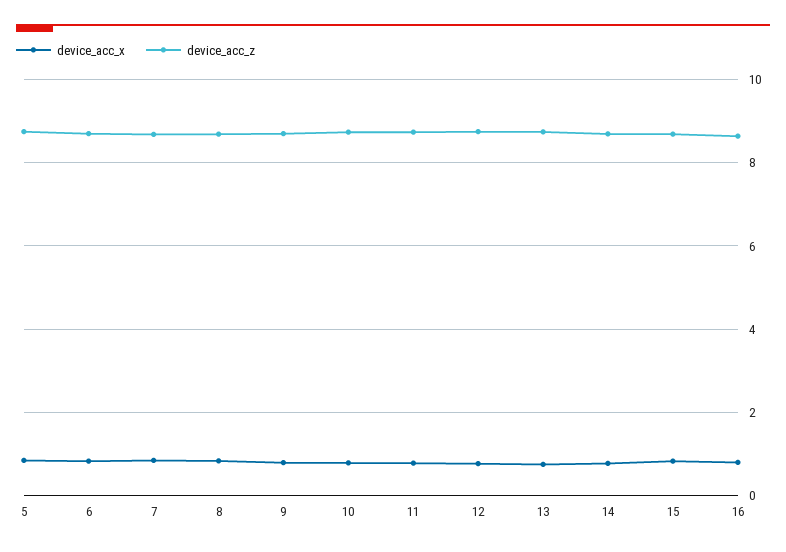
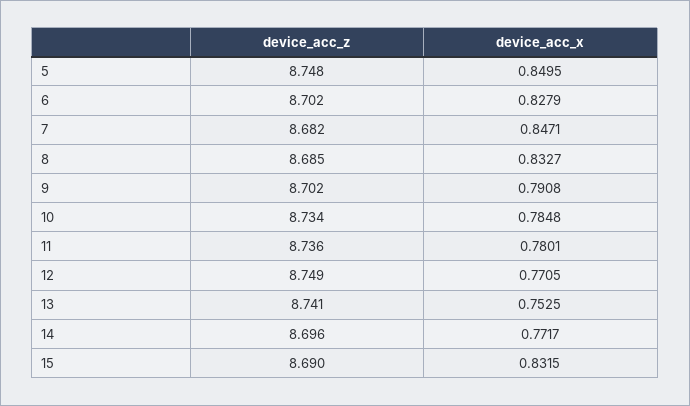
  {
    "device_acc_x": {
      "5": 0.8495,
      "6": 0.8279,
      "7": 0.8471,
      "8": 0.8327,
      "9": 0.7908,
      "10": 0.7848,
      "11": 0.7801,
      "12": 0.7705,
      "13": 0.7525,
      "14": 0.7717,
-     "15": 0.8315,
+     "15": 0.8315
-     "16": 0.8
    },
    "device_acc_z": {
      "5": 8.748,
      "6": 8.702,
      "7": 8.682,
      "8": 8.685,
      "9": 8.702,
      "10": 8.734,
      "11": 8.736,
      "12": 8.749,
      "13": 8.741,
      "14": 8.696,
-     "15": 8.69,
+     "15": 8.69
-     "16": 8.6
    }
  }

